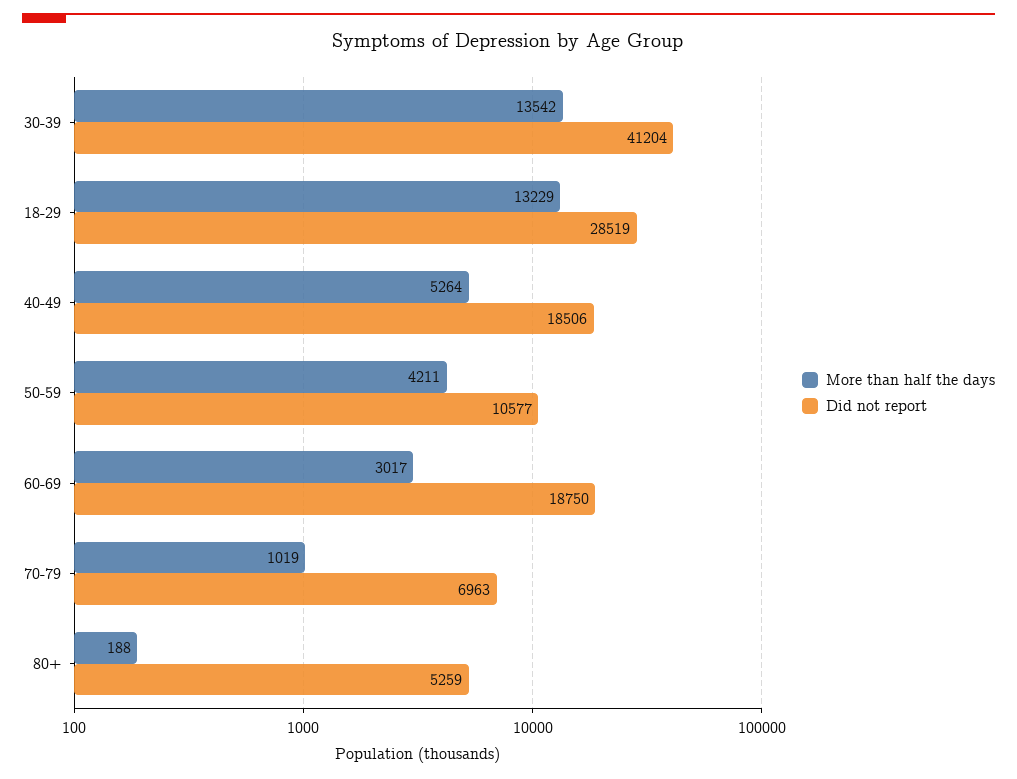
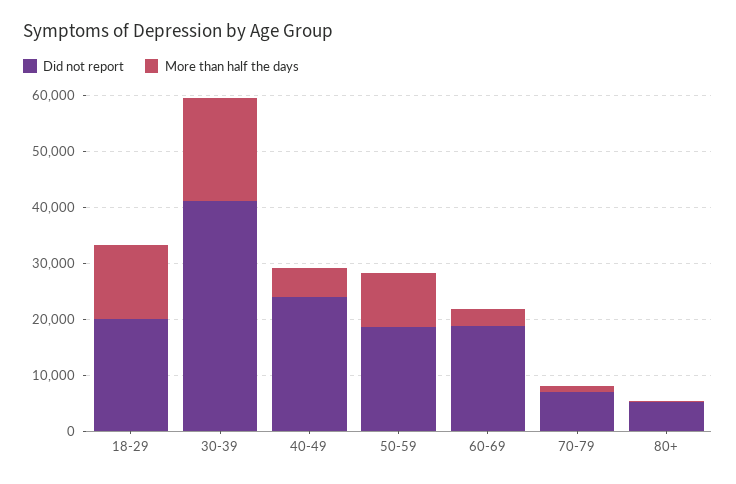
  {
    "More than half the days": {
-     "30-39": 13542,
+     "30-39": 18000,
      "18-29": 13229,
      "40-49": 5264,
-     "50-59": 4211,
+     "50-59": 10000,
      "60-69": 3017,
      "70-79": 1019,
      "80+": 188
    },
    "Did not report": {
      "30-39": 41204,
-     "18-29": 28519,
+     "18-29": 20000,
-     "40-49": 18506,
+     "40-49": 24000,
-     "50-59": 10577,
+     "50-59": 18000,
      "60-69": 18750,
      "70-79": 6963,
      "80+": 5259
    }
  }

